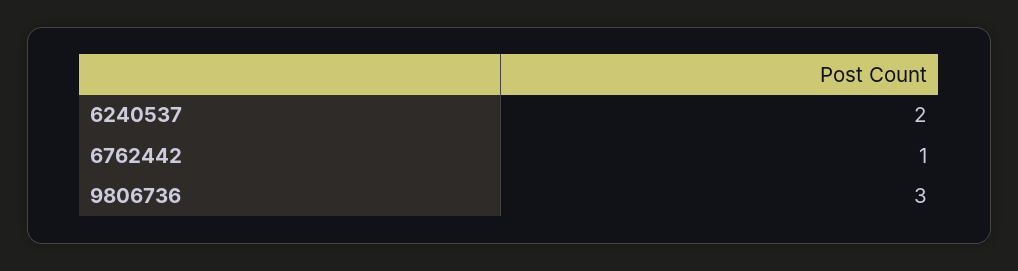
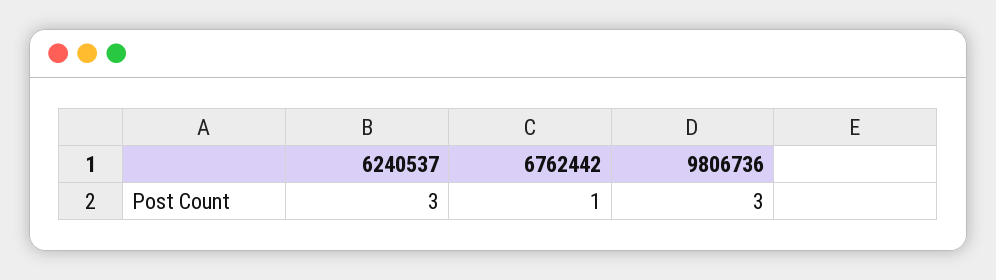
  {
-   "6240537": 2,
+   "6240537": 3,
    "6762442": 1,
    "9806736": 3
  }

